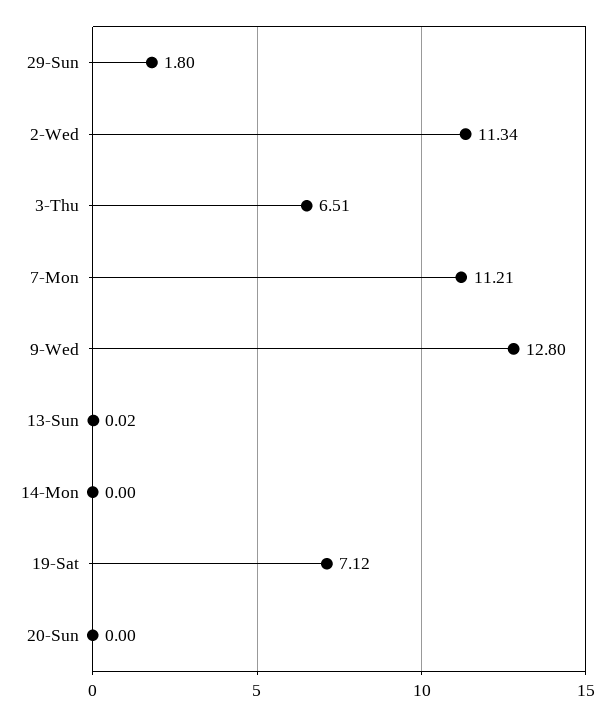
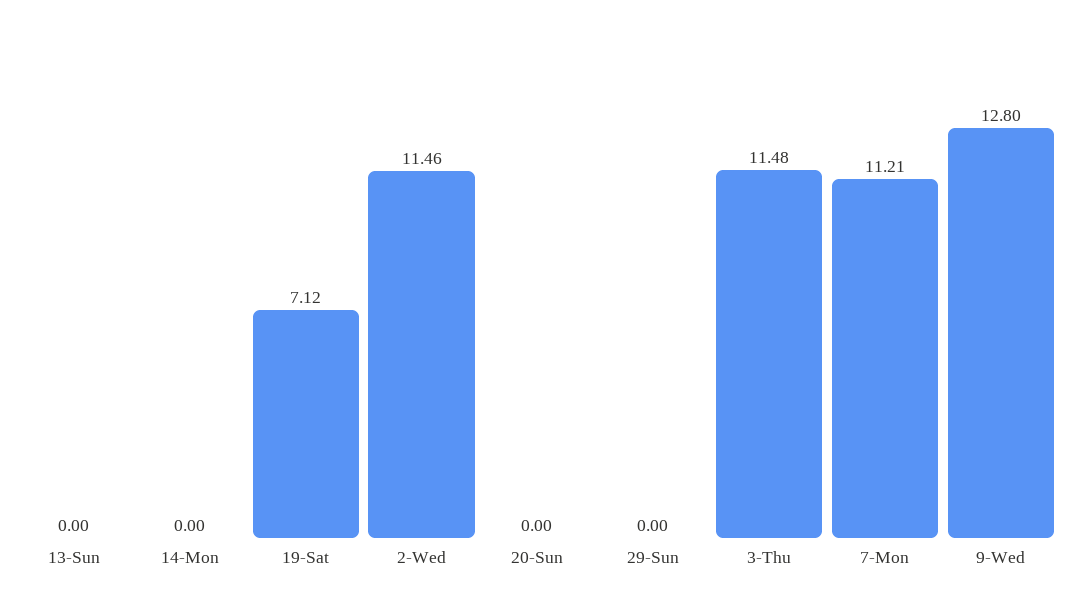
  {
-   "29-Sun": 1.8,
+   "29-Sun": 0,
-   "2-Wed": 11.34,
+   "2-Wed": 11.46,
-   "3-Thu": 6.51,
+   "3-Thu": 11.48,
    "7-Mon": 11.21,
    "9-Wed": 12.8,
-   "13-Sun": 0.02,
+   "13-Sun": 0,
    "14-Mon": 0,
    "19-Sat": 7.12,
    "20-Sun": 0
  }

